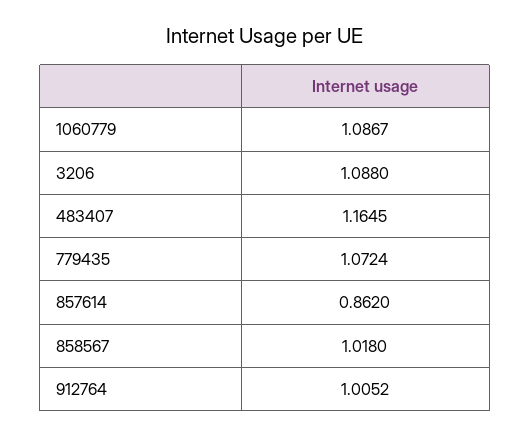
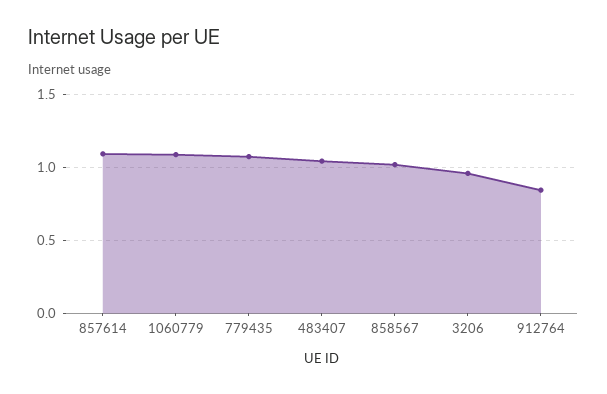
  {
    "1060779": 1.0867,
-   "3206": 1.088,
+   "3206": 0.95,
-   "483407": 1.1645,
+   "483407": 1.05,
    "779435": 1.0724,
-   "857614": 0.862,
+   "857614": 1.1,
    "858567": 1.018,
-   "912764": 1.0052
+   "912764": 0.85
  }

